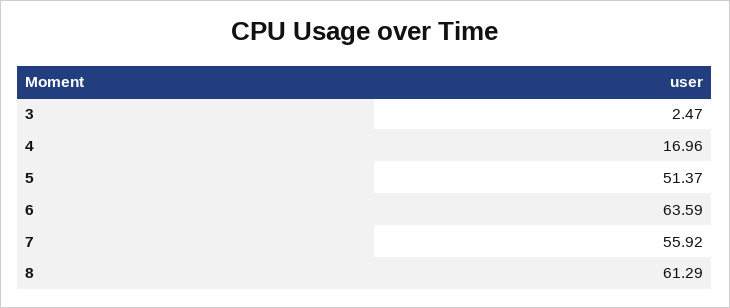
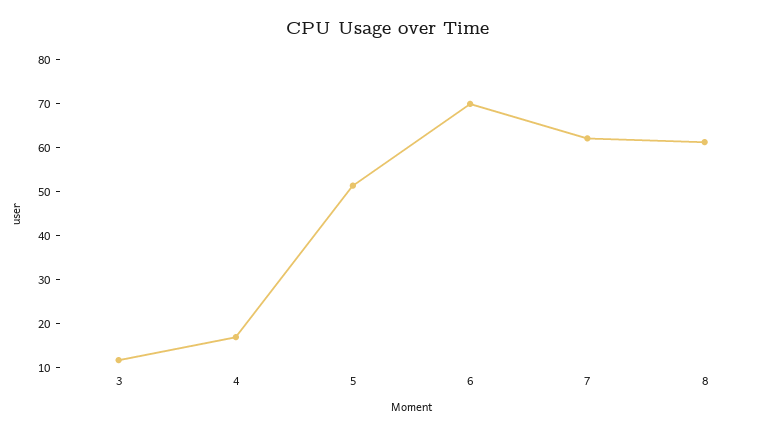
  {
-   "3": 2.47,
+   "3": 12,
    "4": 16.96,
    "5": 51.37,
-   "6": 63.59,
+   "6": 70,
-   "7": 55.92,
+   "7": 62,
    "8": 61.29
  }

